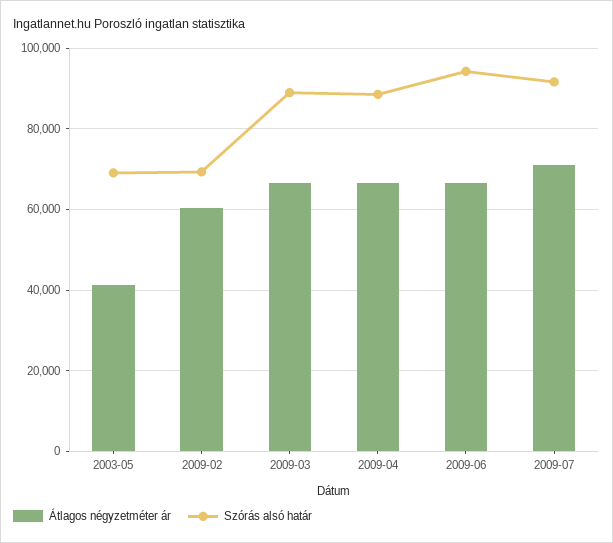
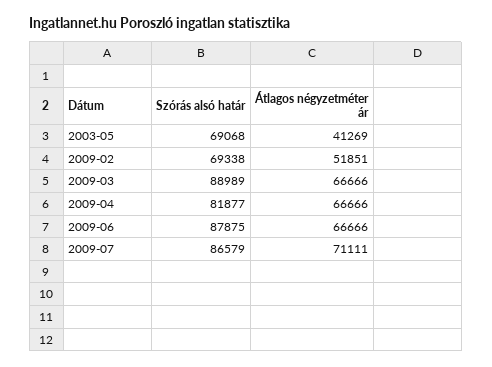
  {
    "Átlagos négyzetméter ár": {
      "2003-05": 41269,
-     "2009-02": 60000,
+     "2009-02": 51851,
      "2009-03": 66666,
      "2009-04": 66666,
      "2009-06": 66666,
      "2009-07": 71111
    },
    "Szórás alsó határ": {
      "2003-05": 69068,
      "2009-02": 69338,
      "2009-03": 88989,
-     "2009-04": 88000,
+     "2009-04": 81877,
-     "2009-06": 94000,
+     "2009-06": 87875,
-     "2009-07": 92000
+     "2009-07": 86579
    }
  }

